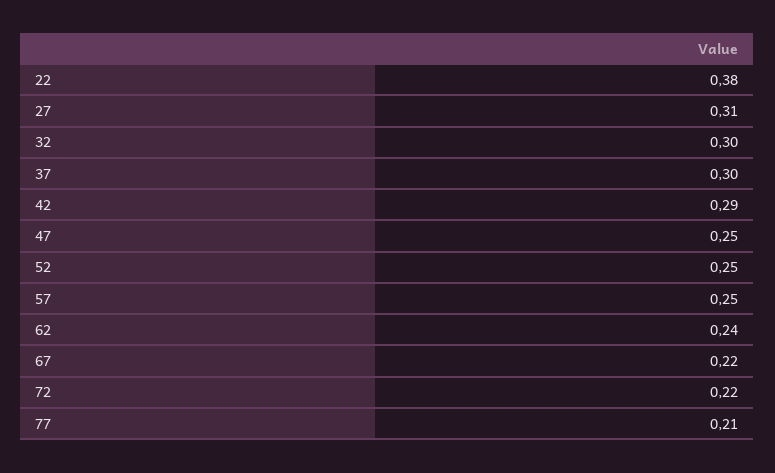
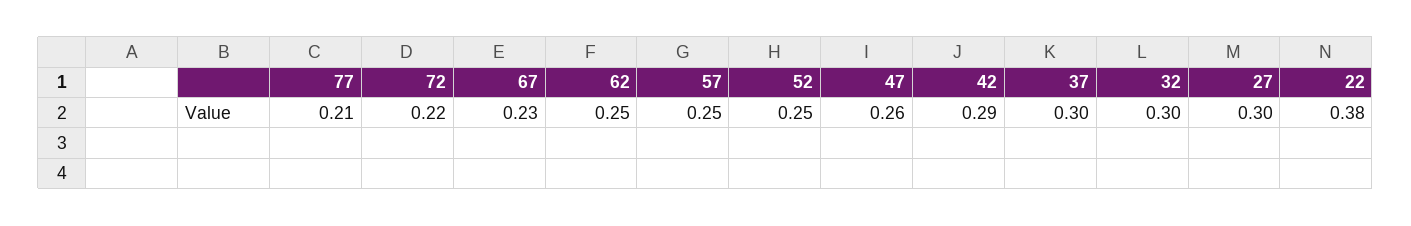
  {
    "22": 0.38,
-   "27": 0.31,
+   "27": 0.3,
    "32": 0.3,
    "37": 0.3,
    "42": 0.29,
-   "47": 0.25,
+   "47": 0.26,
    "52": 0.25,
    "57": 0.25,
-   "62": 0.24,
+   "62": 0.25,
-   "67": 0.22,
+   "67": 0.23,
    "72": 0.22,
    "77": 0.21
  }

